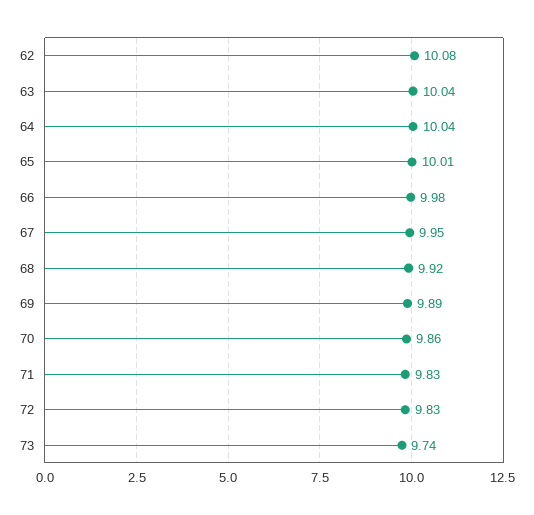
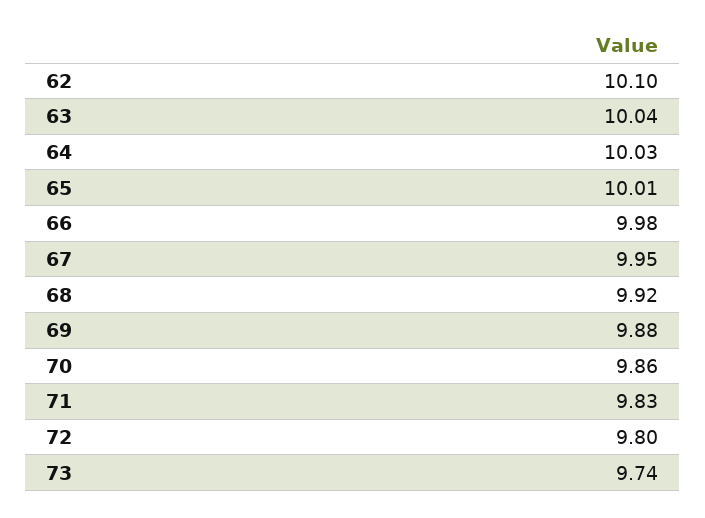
  {
-   "62": 10.08,
+   "62": 10.1,
    "63": 10.04,
-   "64": 10.04,
+   "64": 10.03,
    "65": 10.01,
    "66": 9.98,
    "67": 9.95,
    "68": 9.92,
-   "69": 9.89,
+   "69": 9.88,
    "70": 9.86,
    "71": 9.83,
-   "72": 9.83,
+   "72": 9.8,
    "73": 9.74
  }

